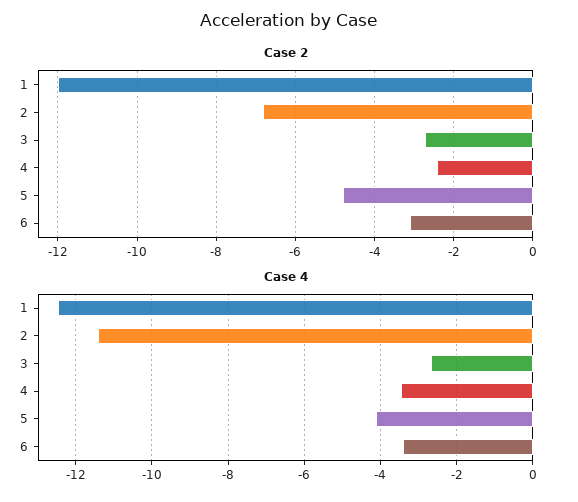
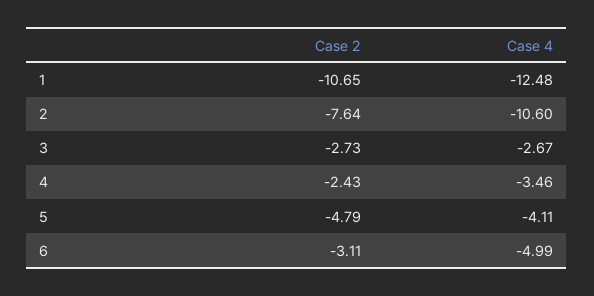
  {
    "Case 2": {
-     "1": -12,
+     "1": -10.65,
-     "2": -6.8,
+     "2": -7.64,
      "3": -2.73,
      "4": -2.43,
      "5": -4.79,
      "6": -3.11
    },
    "Case 4": {
      "1": -12.48,
-     "2": -11.4,
+     "2": -10.6,
      "3": -2.67,
      "4": -3.46,
      "5": -4.11,
-     "6": -3.4
+     "6": -4.99
    }
  }

